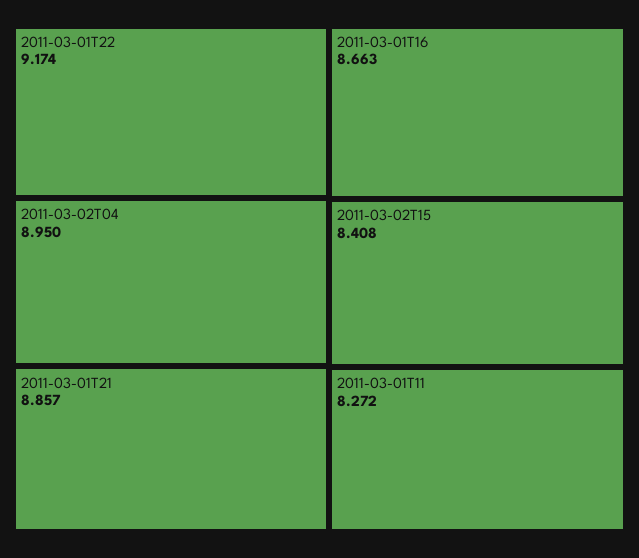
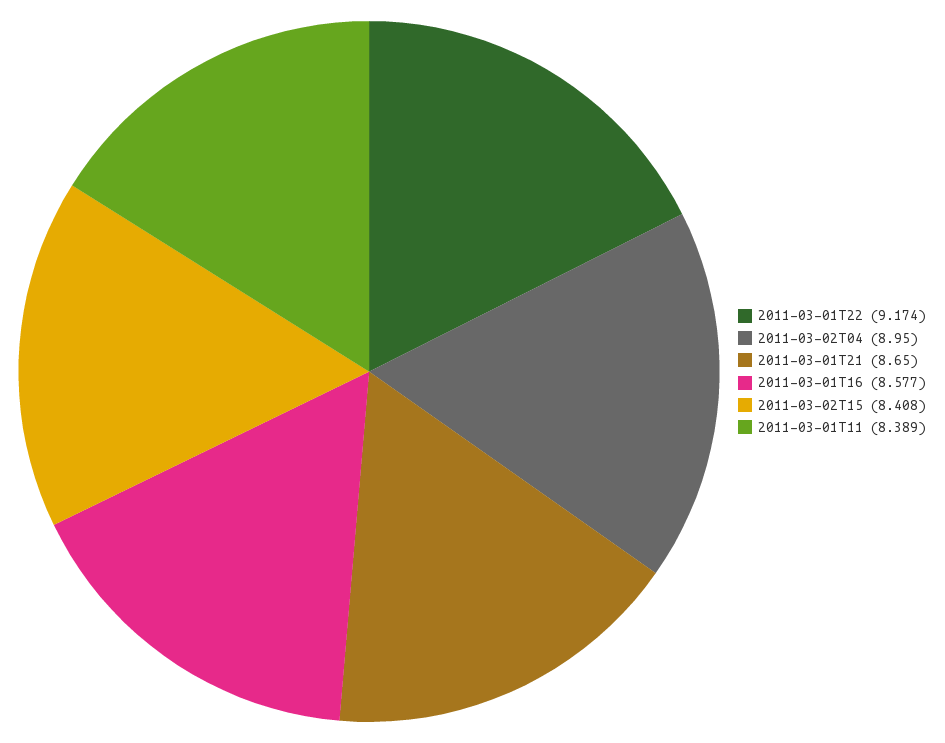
  {
    "2011-03-01T22": 9.174,
    "2011-03-02T04": 8.95,
-   "2011-03-01T21": 8.857,
+   "2011-03-01T21": 8.65,
-   "2011-03-01T16": 8.663,
+   "2011-03-01T16": 8.577,
    "2011-03-02T15": 8.408,
-   "2011-03-01T11": 8.272
+   "2011-03-01T11": 8.389
  }

